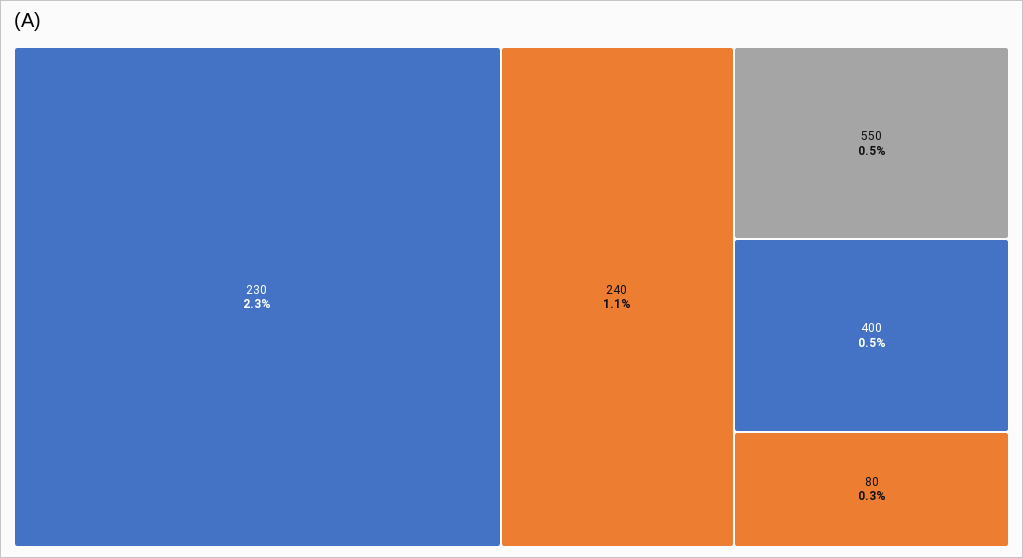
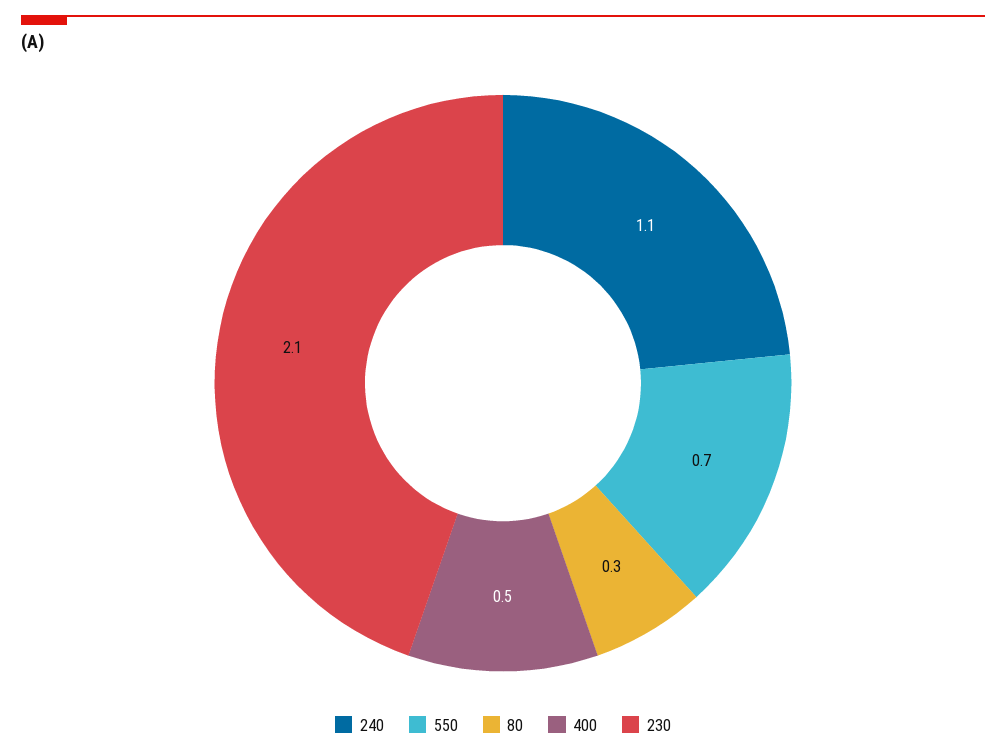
  {
-   "230": 2.3,
+   "230": 2.1,
    "240": 1.1,
-   "550": 0.5,
+   "550": 0.7,
    "400": 0.5,
    "80": 0.3
  }

